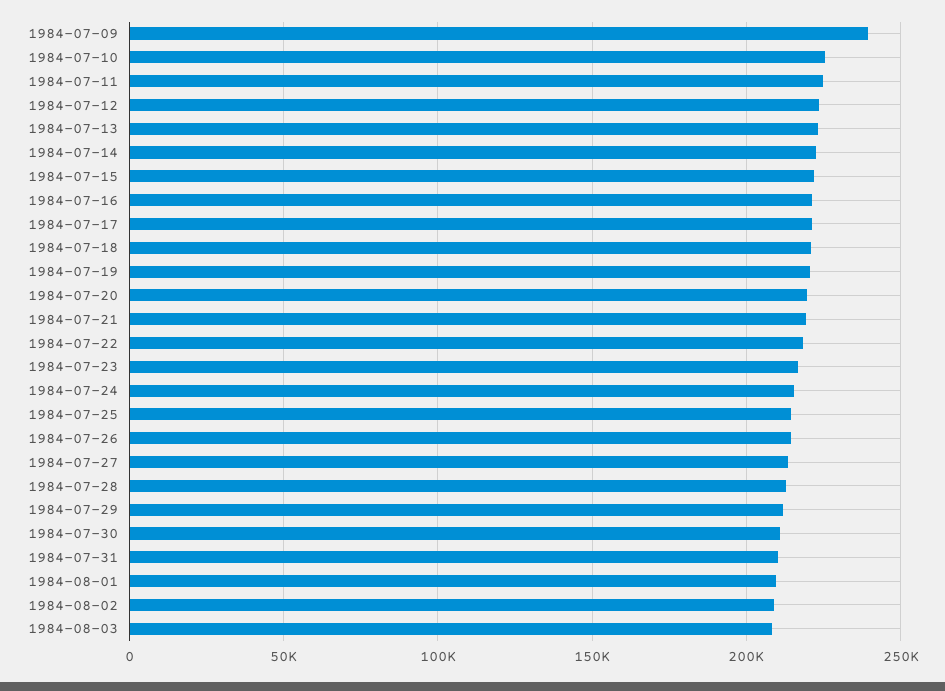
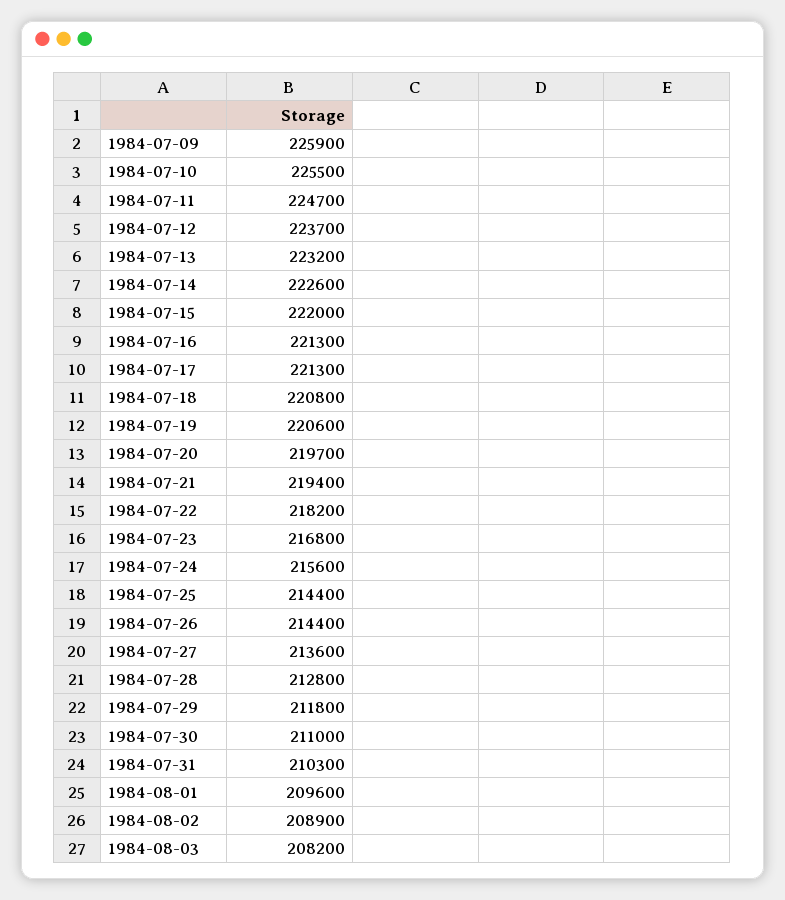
  {
-   "1984-07-09": 240000,
+   "1984-07-09": 225900,
    "1984-07-10": 225500,
    "1984-07-11": 224700,
    "1984-07-12": 223700,
    "1984-07-13": 223200,
    "1984-07-14": 222600,
    "1984-07-15": 222000,
    "1984-07-16": 221300,
    "1984-07-17": 221300,
    "1984-07-18": 220800,
    "1984-07-19": 220600,
    "1984-07-20": 219700,
    "1984-07-21": 219400,
    "1984-07-22": 218200,
    "1984-07-23": 216800,
    "1984-07-24": 215600,
    "1984-07-25": 214400,
    "1984-07-26": 214400,
    "1984-07-27": 213600,
    "1984-07-28": 212800,
    "1984-07-29": 211800,
    "1984-07-30": 211000,
    "1984-07-31": 210300,
    "1984-08-01": 209600,
    "1984-08-02": 208900,
    "1984-08-03": 208200
  }

